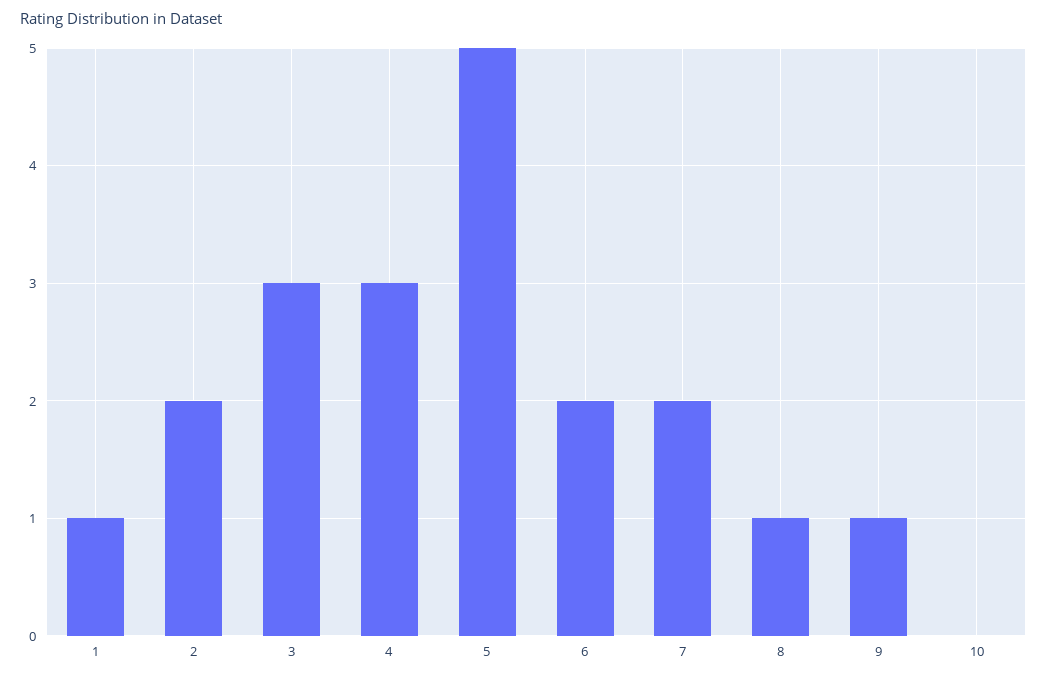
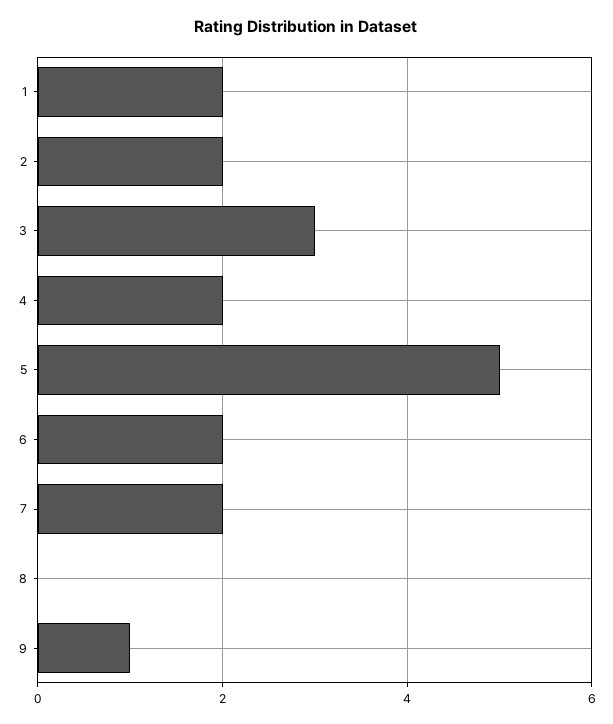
  {
-   "1": 1,
+   "1": 2,
    "2": 2,
    "3": 3,
-   "4": 3,
+   "4": 2,
    "5": 5,
    "6": 2,
    "7": 2,
-   "8": 1,
+   "8": 0,
-   "9": 1,
+   "9": 1
-   "10": 0
  }

